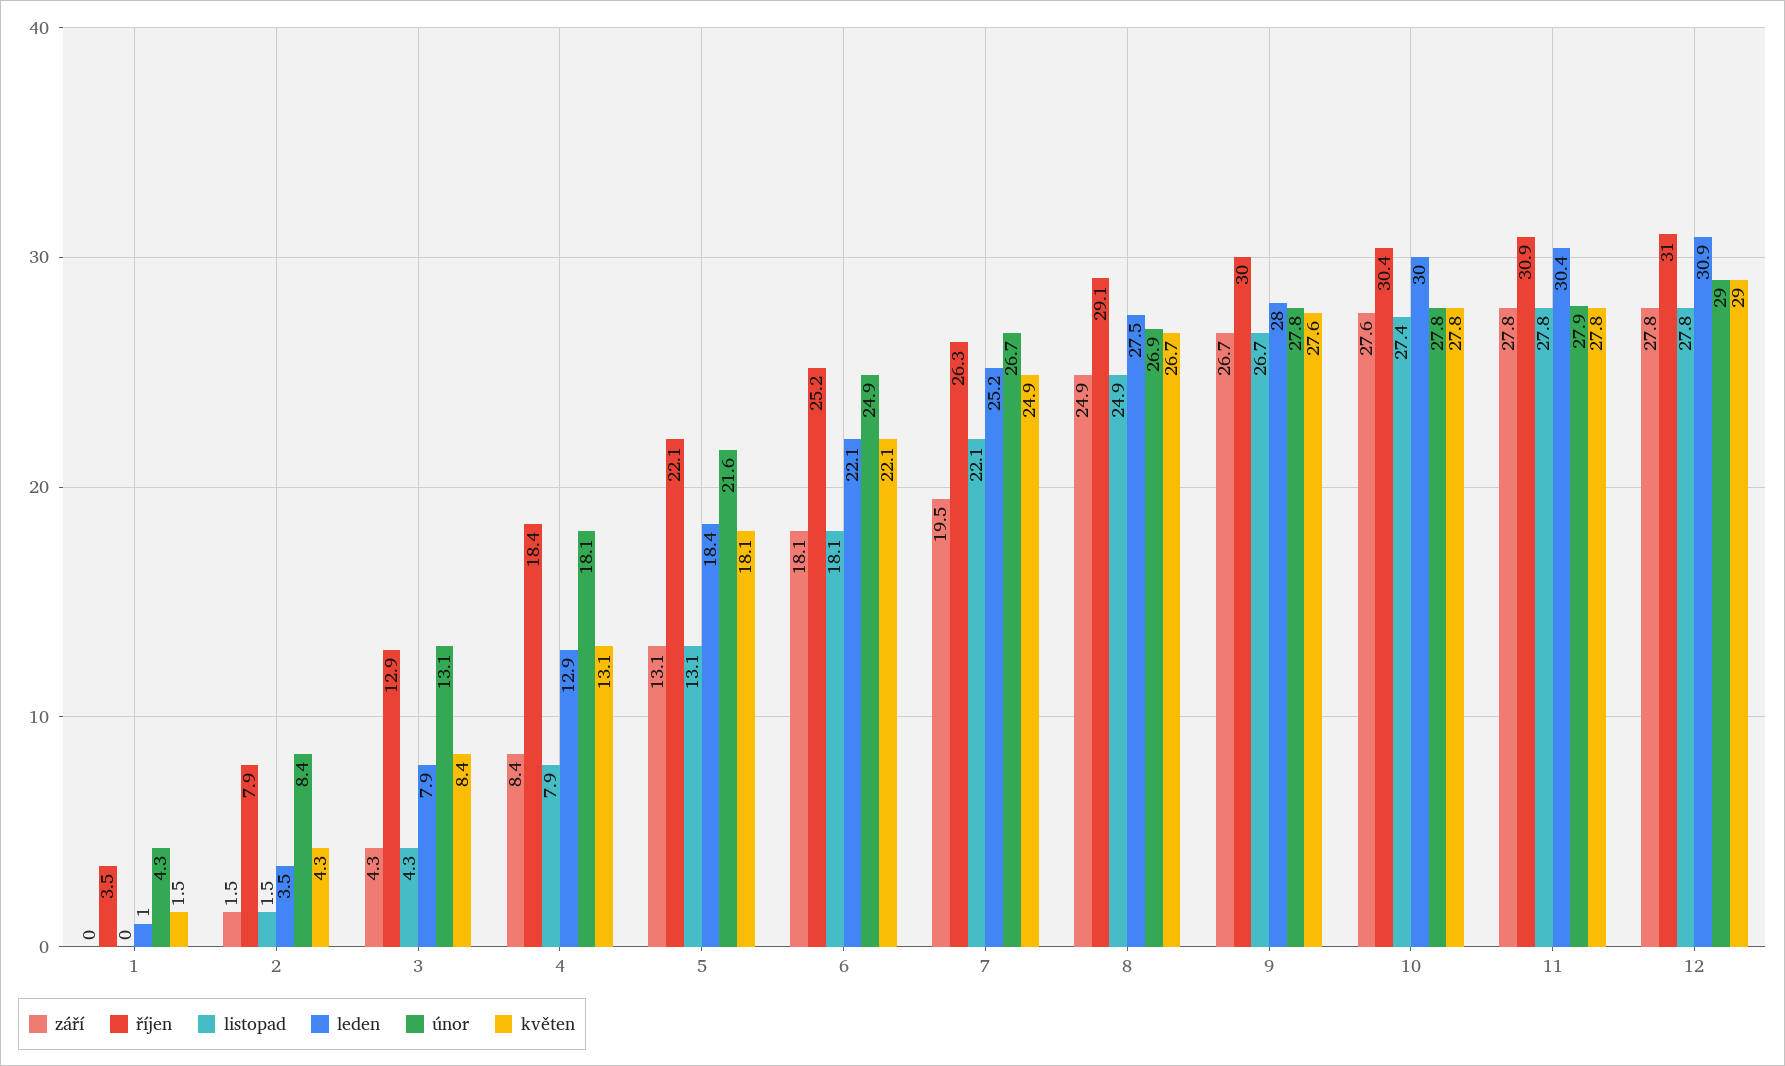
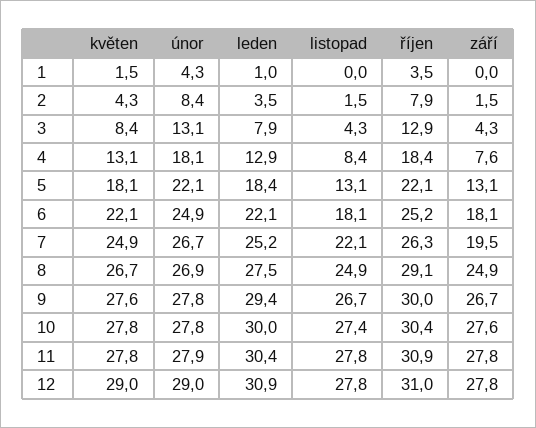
  {
    "září": {
      "1": 0,
      "2": 1.5,
      "3": 4.3,
-     "4": 8.4,
+     "4": 7.6,
      "5": 13.1,
      "6": 18.1,
      "7": 19.5,
      "8": 24.9,
      "9": 26.7,
      "10": 27.6,
      "11": 27.8,
      "12": 27.8
    },
    "říjen": {
      "1": 3.5,
      "2": 7.9,
      "3": 12.9,
      "4": 18.4,
      "5": 22.1,
      "6": 25.2,
      "7": 26.3,
      "8": 29.1,
      "9": 30,
      "10": 30.4,
      "11": 30.9,
      "12": 31
    },
    "listopad": {
      "1": 0,
      "2": 1.5,
      "3": 4.3,
-     "4": 7.9,
+     "4": 8.4,
      "5": 13.1,
      "6": 18.1,
      "7": 22.1,
      "8": 24.9,
      "9": 26.7,
      "10": 27.4,
      "11": 27.8,
      "12": 27.8
    },
    "leden": {
      "1": 1,
      "2": 3.5,
      "3": 7.9,
      "4": 12.9,
      "5": 18.4,
      "6": 22.1,
      "7": 25.2,
      "8": 27.5,
-     "9": 28,
+     "9": 29.4,
      "10": 30,
      "11": 30.4,
      "12": 30.9
    },
    "únor": {
      "1": 4.3,
      "2": 8.4,
      "3": 13.1,
      "4": 18.1,
-     "5": 21.6,
+     "5": 22.1,
      "6": 24.9,
      "7": 26.7,
      "8": 26.9,
      "9": 27.8,
      "10": 27.8,
      "11": 27.9,
      "12": 29
    },
    "květen": {
      "1": 1.5,
      "2": 4.3,
      "3": 8.4,
      "4": 13.1,
      "5": 18.1,
      "6": 22.1,
      "7": 24.9,
      "8": 26.7,
      "9": 27.6,
      "10": 27.8,
      "11": 27.8,
      "12": 29
    }
  }

